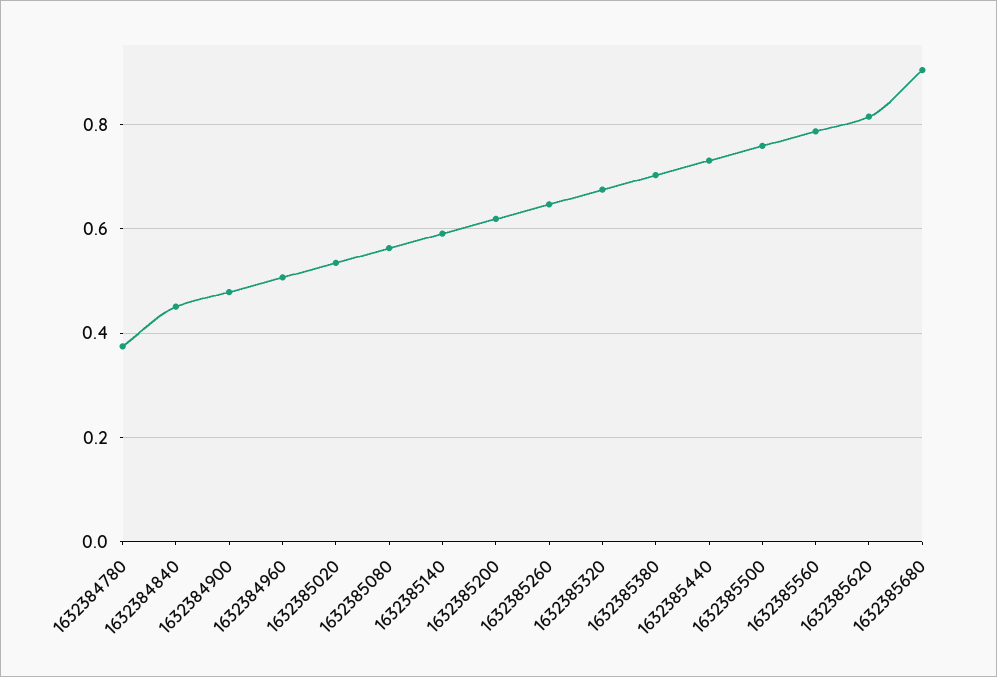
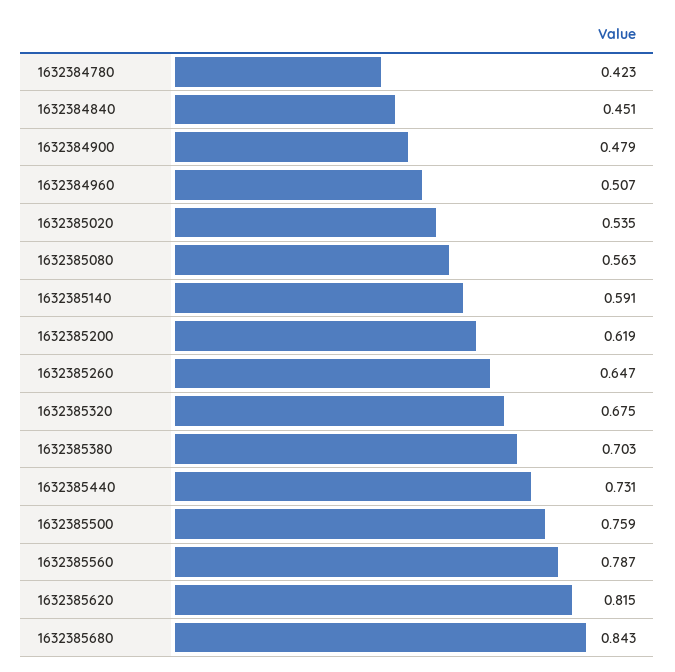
  {
-   "1632384780": 0.38,
+   "1632384780": 0.423,
    "1632384840": 0.451,
    "1632384900": 0.479,
    "1632384960": 0.507,
    "1632385020": 0.535,
    "1632385080": 0.563,
    "1632385140": 0.591,
    "1632385200": 0.619,
    "1632385260": 0.647,
    "1632385320": 0.675,
    "1632385380": 0.703,
    "1632385440": 0.731,
    "1632385500": 0.759,
    "1632385560": 0.787,
    "1632385620": 0.815,
-   "1632385680": 0.9
+   "1632385680": 0.843
  }

